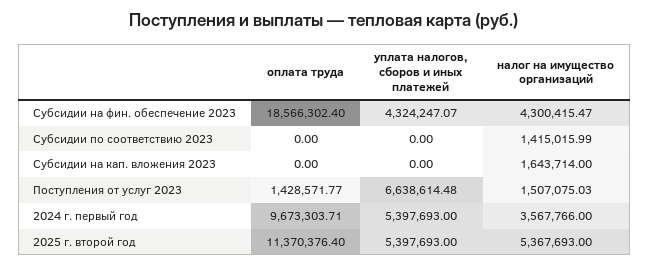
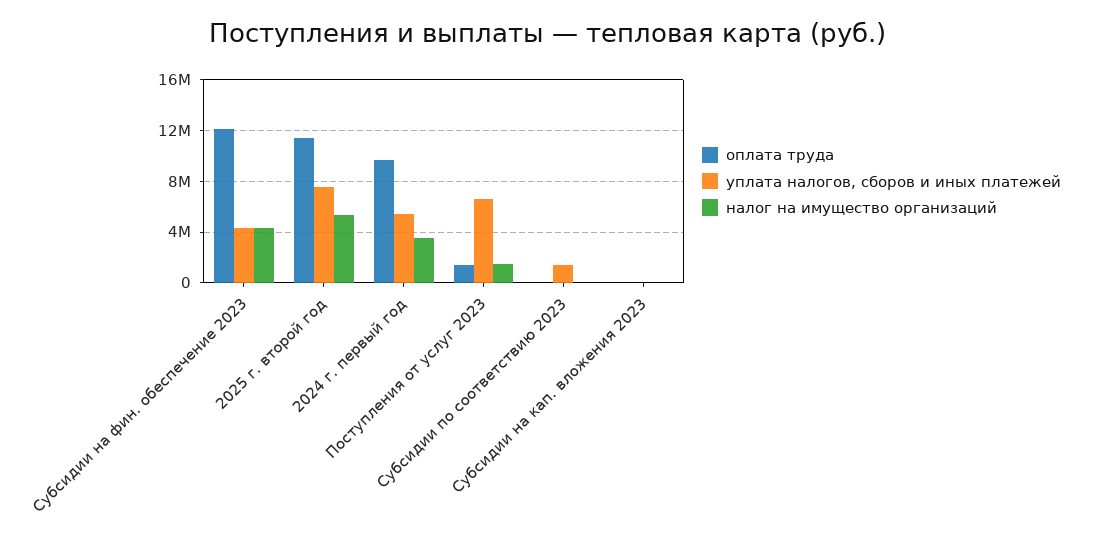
  {
    "оплата труда": {
-     "Субсидии на фин. обеспечение 2023": 18566302.4,
+     "Субсидии на фин. обеспечение 2023": 12000000,
      "Субсидии по соответствию 2023": 0,
      "Субсидии на кап. вложения 2023": 0,
      "Поступления от услуг 2023": 1428571.77,
      "2024 г. первый год": 9673303.71,
      "2025 г. второй год": 11370376.4
    },
    "уплата налогов, сборов и иных платежей": {
      "Субсидии на фин. обеспечение 2023": 4324247.07,
-     "Субсидии по соответствию 2023": 0,
+     "Субсидии по соответствию 2023": 1500000,
      "Субсидии на кап. вложения 2023": 0,
      "Поступления от услуг 2023": 6638614.48,
      "2024 г. первый год": 5397693,
-     "2025 г. второй год": 5397693
+     "2025 г. второй год": 7500000
    },
    "налог на имущество организаций": {
      "Субсидии на фин. обеспечение 2023": 4300415.47,
-     "Субсидии по соответствию 2023": 1415015.99,
+     "Субсидии по соответствию 2023": 0,
-     "Субсидии на кап. вложения 2023": 1643714,
+     "Субсидии на кап. вложения 2023": 0,
      "Поступления от услуг 2023": 1507075.03,
      "2024 г. первый год": 3567766,
      "2025 г. второй год": 5367693
    }
  }

